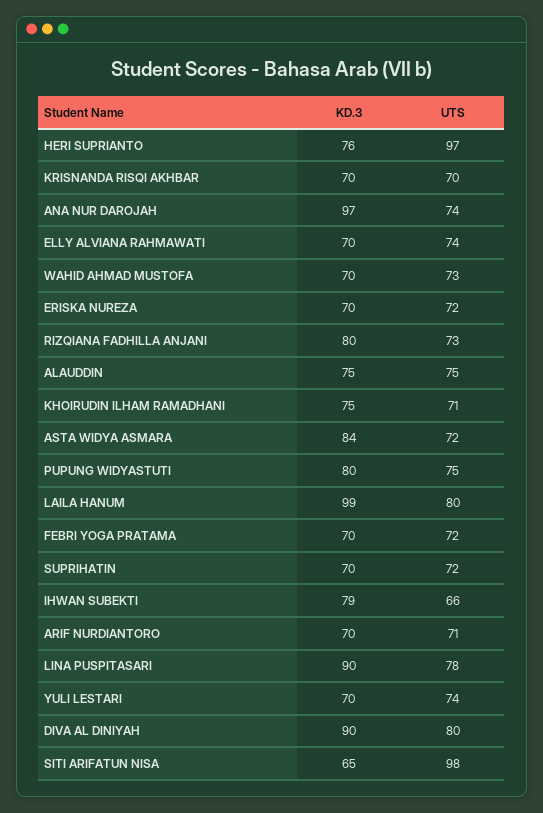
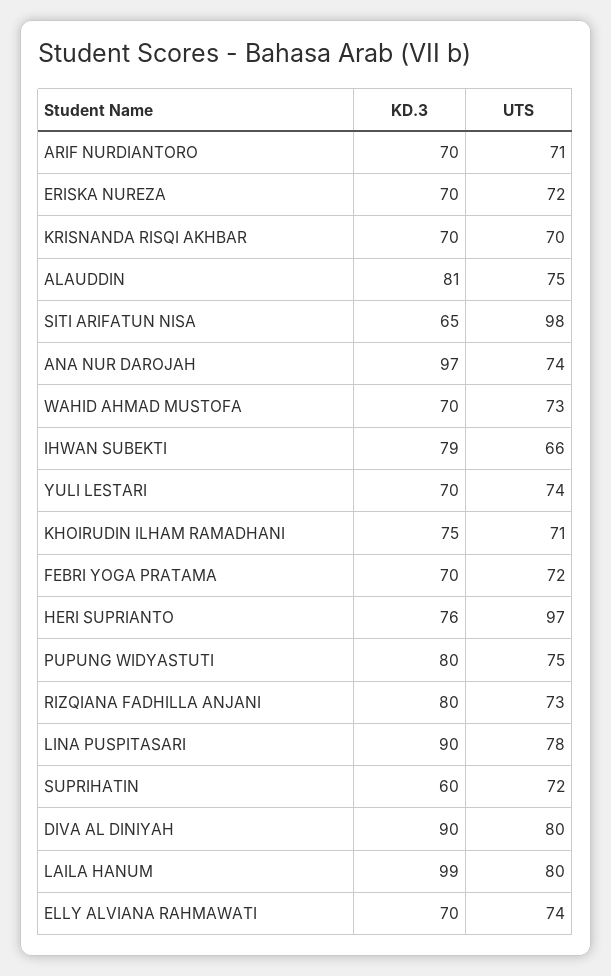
  {
    "KD.3": {
      "HERI SUPRIANTO": 76,
      "KRISNANDA RISQI AKHBAR": 70,
      "ANA NUR DAROJAH": 97,
      "ELLY ALVIANA RAHMAWATI": 70,
      "WAHID AHMAD MUSTOFA": 70,
      "ERISKA NUREZA": 70,
      "RIZQIANA FADHILLA ANJANI": 80,
-     "ALAUDDIN": 75,
+     "ALAUDDIN": 81,
      "KHOIRUDIN ILHAM RAMADHANI": 75,
-     "ASTA WIDYA ASMARA": 84,
      "PUPUNG WIDYASTUTI": 80,
      "LAILA HANUM": 99,
      "FEBRI YOGA PRATAMA": 70,
-     "SUPRIHATIN": 70,
+     "SUPRIHATIN": 60,
      "IHWAN SUBEKTI": 79,
      "ARIF NURDIANTORO": 70,
      "LINA PUSPITASARI": 90,
      "YULI LESTARI": 70,
      "DIVA AL DINIYAH": 90,
      "SITI ARIFATUN NISA": 65
    },
    "UTS": {
      "HERI SUPRIANTO": 97,
      "KRISNANDA RISQI AKHBAR": 70,
      "ANA NUR DAROJAH": 74,
      "ELLY ALVIANA RAHMAWATI": 74,
      "WAHID AHMAD MUSTOFA": 73,
      "ERISKA NUREZA": 72,
      "RIZQIANA FADHILLA ANJANI": 73,
      "ALAUDDIN": 75,
      "KHOIRUDIN ILHAM RAMADHANI": 71,
-     "ASTA WIDYA ASMARA": 72,
      "PUPUNG WIDYASTUTI": 75,
      "LAILA HANUM": 80,
      "FEBRI YOGA PRATAMA": 72,
      "SUPRIHATIN": 72,
      "IHWAN SUBEKTI": 66,
      "ARIF NURDIANTORO": 71,
      "LINA PUSPITASARI": 78,
      "YULI LESTARI": 74,
      "DIVA AL DINIYAH": 80,
      "SITI ARIFATUN NISA": 98
    }
  }

